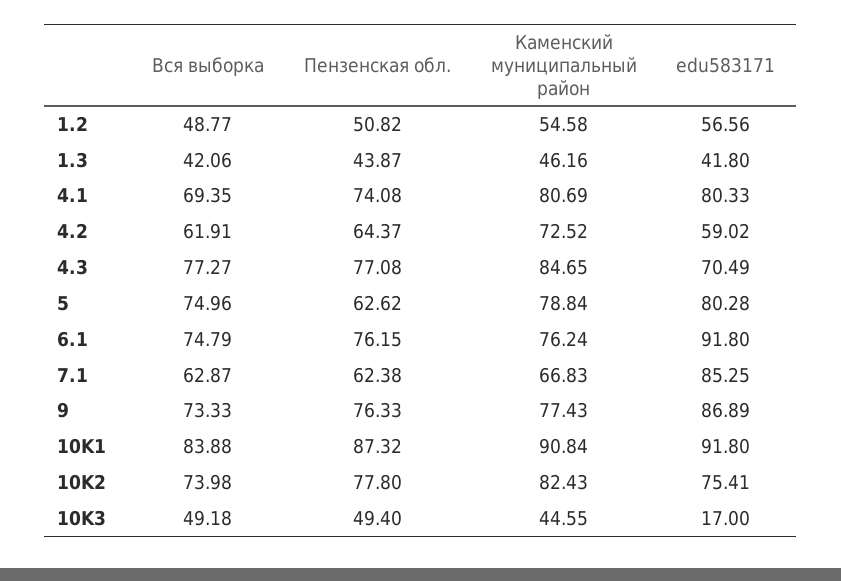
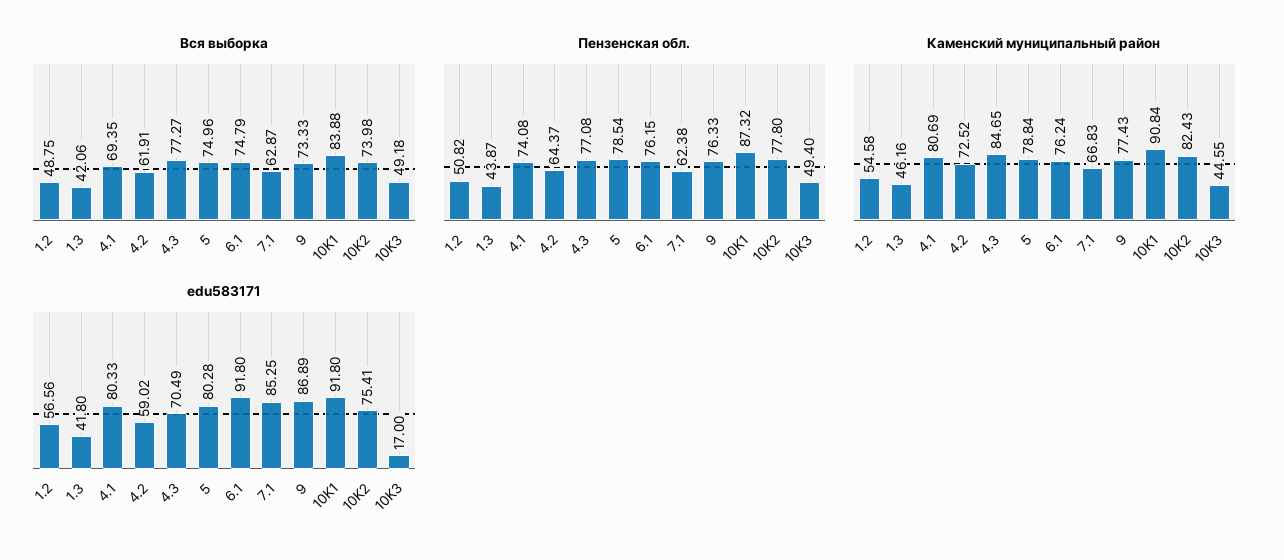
  {
    "Вся выборка": {
-     "1.2": 48.77,
+     "1.2": 48.75,
      "1.3": 42.06,
      "4.1": 69.35,
      "4.2": 61.91,
      "4.3": 77.27,
      "5": 74.96,
      "6.1": 74.79,
      "7.1": 62.87,
      "9": 73.33,
      "10K1": 83.88,
      "10K2": 73.98,
      "10K3": 49.18
    },
    "Пензенская обл.": {
      "1.2": 50.82,
      "1.3": 43.87,
      "4.1": 74.08,
      "4.2": 64.37,
      "4.3": 77.08,
-     "5": 62.62,
+     "5": 78.54,
      "6.1": 76.15,
      "7.1": 62.38,
      "9": 76.33,
      "10K1": 87.32,
      "10K2": 77.8,
      "10K3": 49.4
    },
    "Каменский муниципальный район": {
      "1.2": 54.58,
      "1.3": 46.16,
      "4.1": 80.69,
      "4.2": 72.52,
      "4.3": 84.65,
      "5": 78.84,
      "6.1": 76.24,
      "7.1": 66.83,
      "9": 77.43,
      "10K1": 90.84,
      "10K2": 82.43,
      "10K3": 44.55
    },
    "edu583171": {
      "1.2": 56.56,
      "1.3": 41.8,
      "4.1": 80.33,
      "4.2": 59.02,
      "4.3": 70.49,
      "5": 80.28,
      "6.1": 91.8,
      "7.1": 85.25,
      "9": 86.89,
      "10K1": 91.8,
      "10K2": 75.41,
      "10K3": 17
    }
  }

